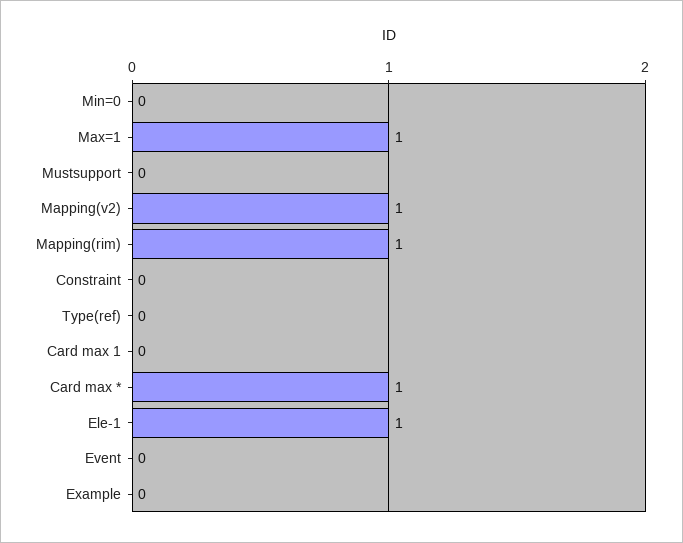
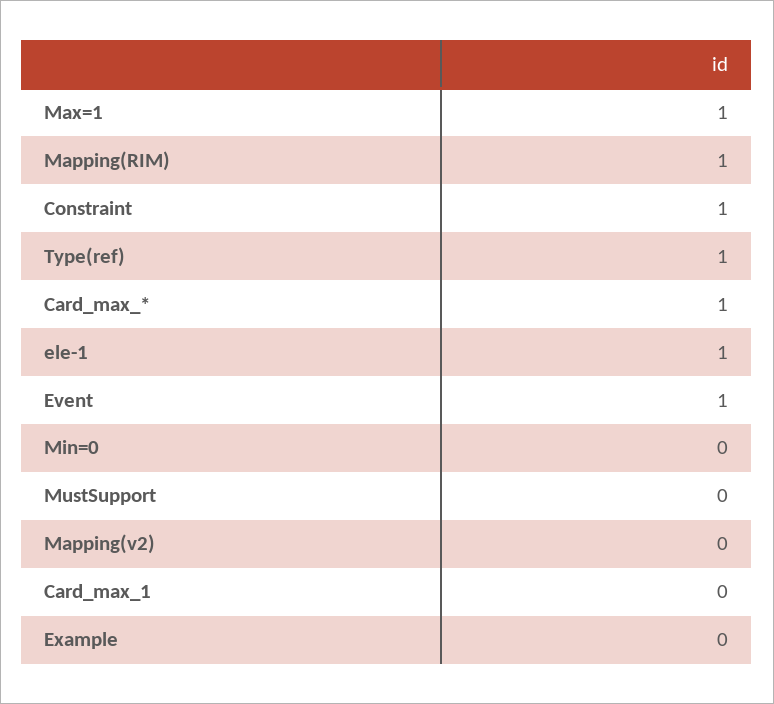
  {
    "Min=0": 0,
    "Max=1": 1,
    "Mustsupport": 0,
-   "Mapping(v2)": 1,
+   "Mapping(v2)": 0,
    "Mapping(rim)": 1,
-   "Constraint": 0,
+   "Constraint": 1,
-   "Type(ref)": 0,
+   "Type(ref)": 1,
    "Card max 1": 0,
    "Card max *": 1,
    "Ele-1": 1,
-   "Event": 0,
+   "Event": 1,
    "Example": 0
  }

